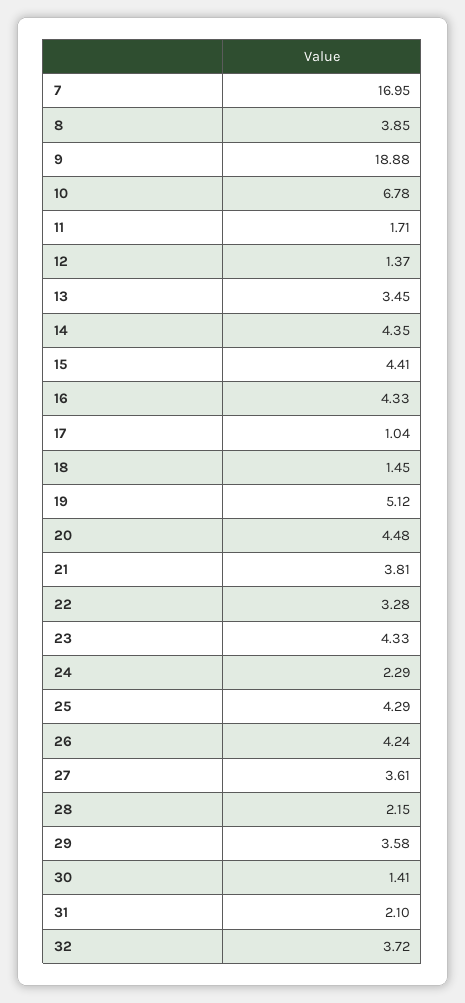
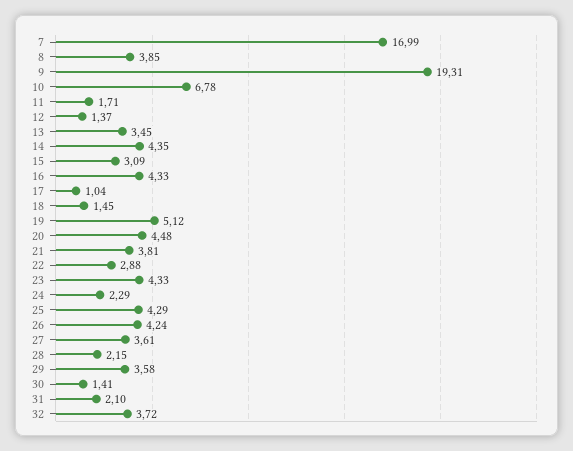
  {
-   "7": 16.95,
+   "7": 16.99,
    "8": 3.85,
-   "9": 18.88,
+   "9": 19.31,
    "10": 6.78,
    "11": 1.71,
    "12": 1.37,
    "13": 3.45,
    "14": 4.35,
-   "15": 4.41,
+   "15": 3.09,
    "16": 4.33,
    "17": 1.04,
    "18": 1.45,
    "19": 5.12,
    "20": 4.48,
    "21": 3.81,
-   "22": 3.28,
+   "22": 2.88,
    "23": 4.33,
    "24": 2.29,
    "25": 4.29,
    "26": 4.24,
    "27": 3.61,
    "28": 2.15,
    "29": 3.58,
    "30": 1.41,
    "31": 2.1,
    "32": 3.72
  }

